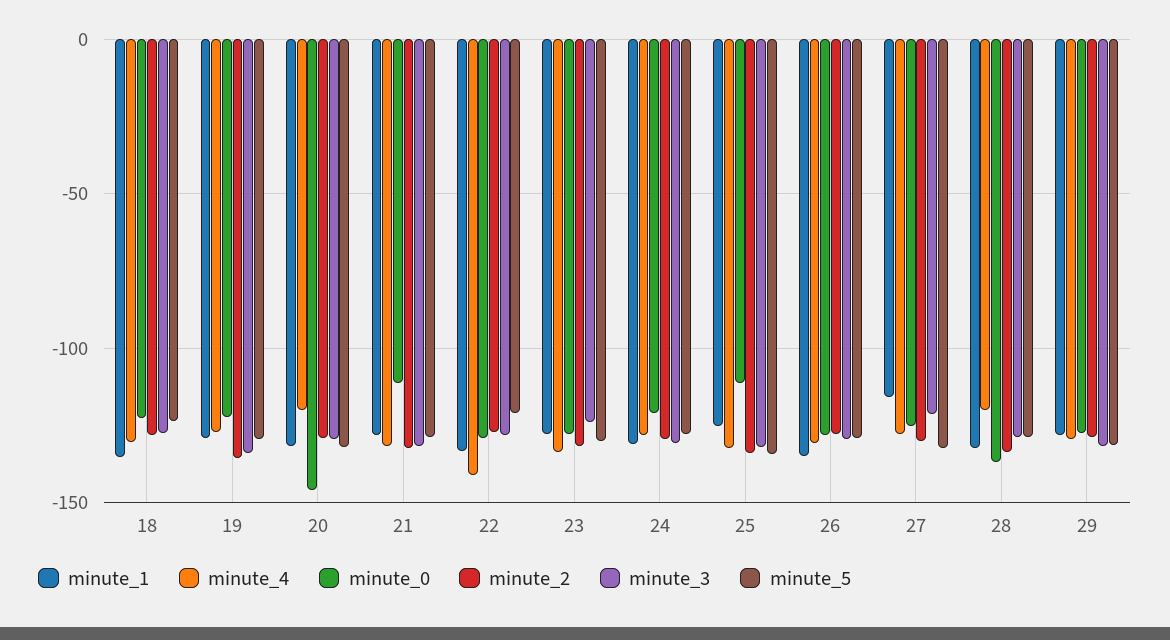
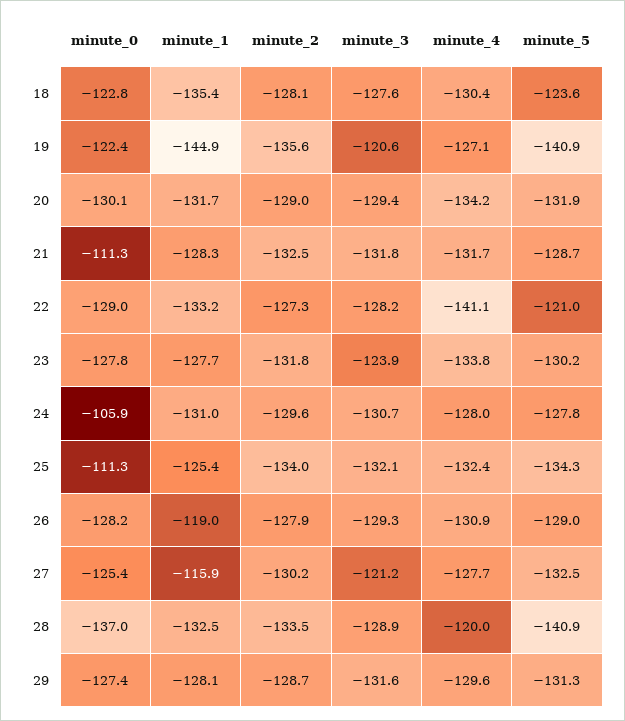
  {
    "minute_1": {
      "18": -135.4,
-     "19": -130,
+     "19": -144.9,
      "20": -131.7,
      "21": -128.3,
      "22": -133.2,
      "23": -127.7,
      "24": -131,
      "25": -125.4,
-     "26": -135,
+     "26": -119,
      "27": -115.9,
      "28": -132.5,
      "29": -128.1
    },
    "minute_4": {
      "18": -130.4,
      "19": -127.1,
-     "20": -120,
+     "20": -134.2,
      "21": -131.7,
      "22": -141.1,
      "23": -133.8,
      "24": -128,
      "25": -132.4,
      "26": -130.9,
      "27": -127.7,
      "28": -120,
      "29": -129.6
    },
    "minute_0": {
      "18": -122.8,
      "19": -122.4,
-     "20": -145,
+     "20": -130.1,
      "21": -111.3,
      "22": -129,
      "23": -127.8,
-     "24": -120,
+     "24": -105.9,
      "25": -111.3,
      "26": -128.2,
      "27": -125.4,
      "28": -137,
      "29": -127.4
    },
    "minute_2": {
      "18": -128.1,
      "19": -135.6,
      "20": -129,
      "21": -132.5,
      "22": -127.3,
      "23": -131.8,
      "24": -129.6,
      "25": -134,
      "26": -127.9,
      "27": -130.2,
      "28": -133.5,
      "29": -128.7
    },
    "minute_3": {
      "18": -127.6,
-     "19": -135,
+     "19": -120.6,
      "20": -129.4,
      "21": -131.8,
      "22": -128.2,
      "23": -123.9,
      "24": -130.7,
      "25": -132.1,
      "26": -129.3,
      "27": -121.2,
      "28": -128.9,
      "29": -131.6
    },
    "minute_5": {
      "18": -123.6,
-     "19": -130,
+     "19": -140.9,
      "20": -131.9,
      "21": -128.7,
      "22": -121,
      "23": -130.2,
      "24": -127.8,
      "25": -134.3,
      "26": -129,
      "27": -132.5,
-     "28": -130,
+     "28": -140.9,
      "29": -131.3
    }
  }

